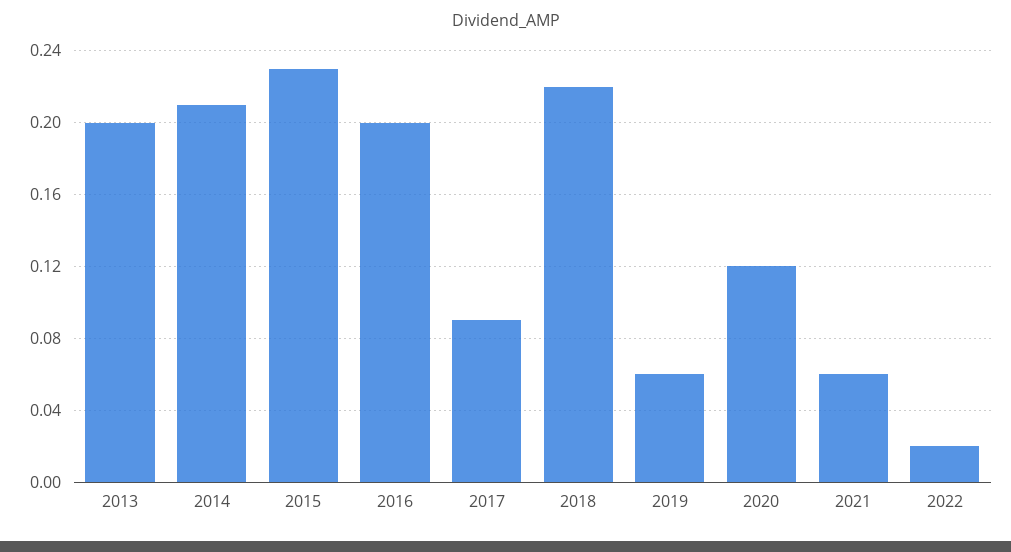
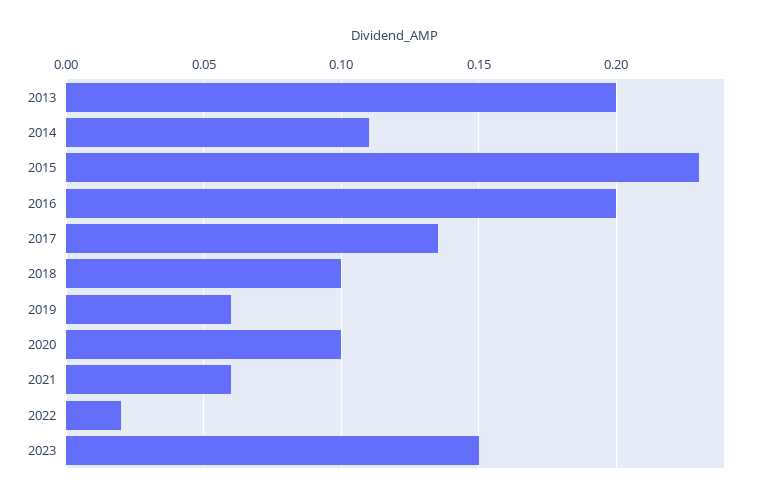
  {
    "2013": 0.2,
-   "2014": 0.21,
+   "2014": 0.11,
    "2015": 0.23,
    "2016": 0.2,
-   "2017": 0.09,
+   "2017": 0.135,
-   "2018": 0.22,
+   "2018": 0.1,
    "2019": 0.06,
-   "2020": 0.12,
+   "2020": 0.1,
    "2021": 0.06,
-   "2022": 0.02
+   "2022": 0.02,
+   "2023": 0.15
  }

